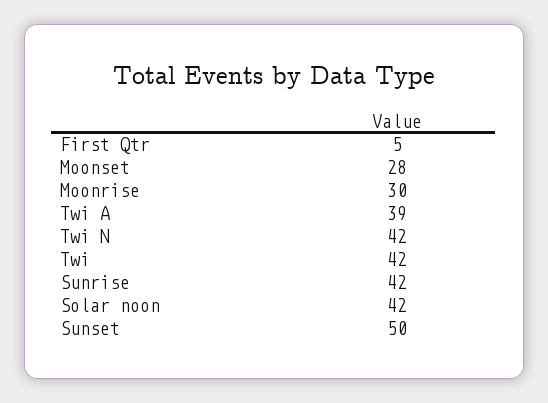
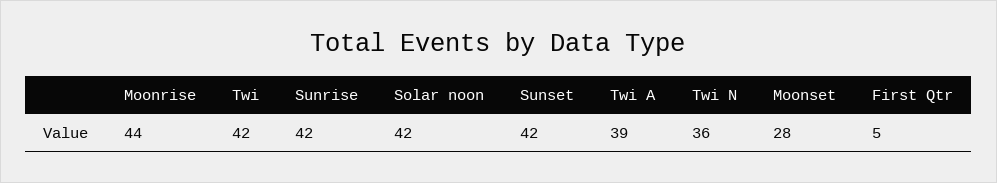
  {
    "First Qtr": 5,
    "Moonset": 28,
-   "Moonrise": 30,
+   "Moonrise": 44,
    "Twi A": 39,
-   "Twi N": 42,
+   "Twi N": 36,
    "Twi": 42,
    "Sunrise": 42,
    "Solar noon": 42,
-   "Sunset": 50
+   "Sunset": 42
  }

